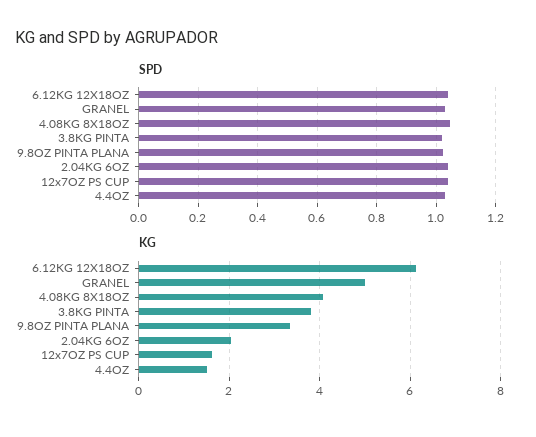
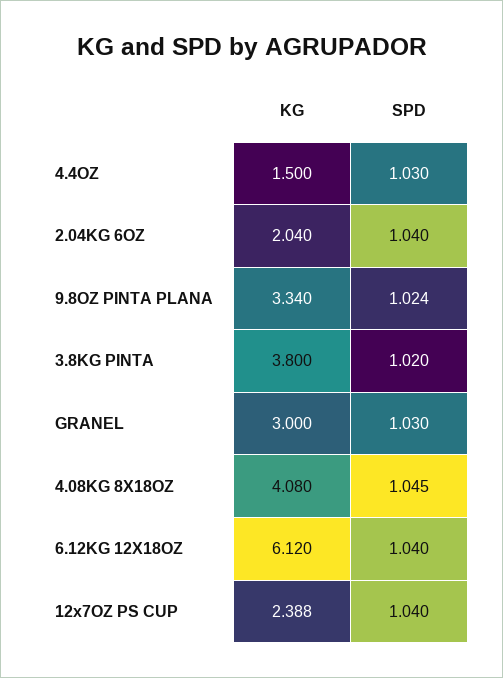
  {
    "SPD": {
      "6.12KG 12X18OZ": 1.04,
      "GRANEL": 1.03,
      "4.08KG 8X18OZ": 1.045,
      "3.8KG PINTA": 1.02,
      "9.8OZ PINTA PLANA": 1.024,
      "2.04KG 6OZ": 1.04,
      "12x7OZ PS CUP": 1.04,
      "4.4OZ": 1.03
    },
    "KG": {
      "6.12KG 12X18OZ": 6.12,
-     "GRANEL": 5,
+     "GRANEL": 3,
      "4.08KG 8X18OZ": 4.08,
      "3.8KG PINTA": 3.8,
      "9.8OZ PINTA PLANA": 3.34,
      "2.04KG 6OZ": 2.04,
-     "12x7OZ PS CUP": 1.6,
+     "12x7OZ PS CUP": 2.388,
      "4.4OZ": 1.5
    }
  }

